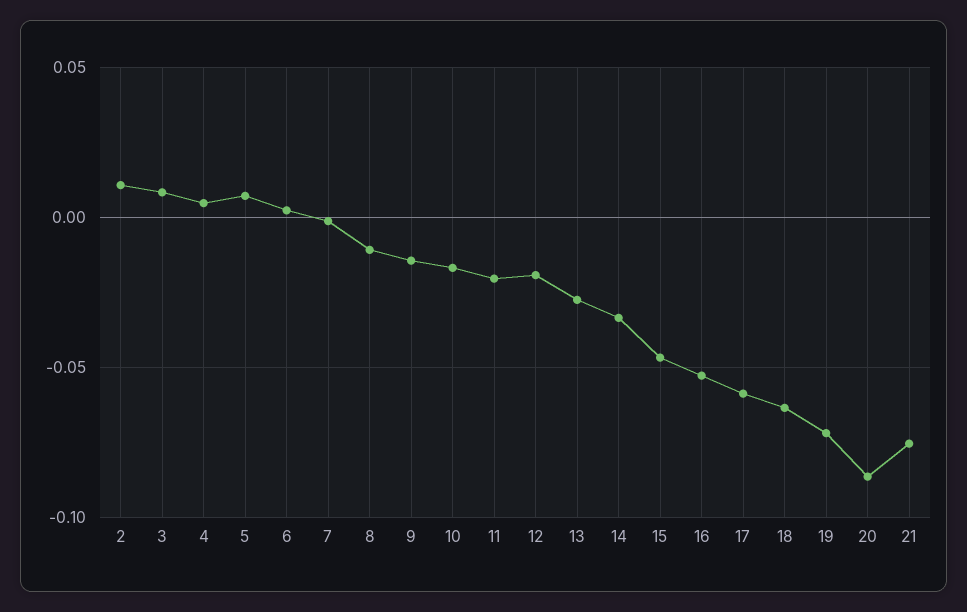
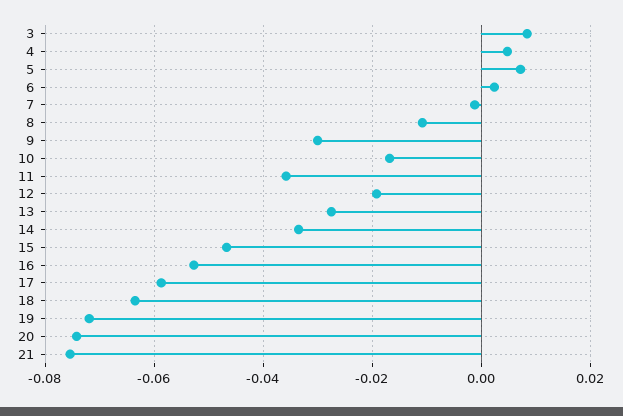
  {
-   "2": 0.01,
    "3": 0.008,
    "4": 0.004,
    "5": 0.008,
    "6": 0.002,
    "7": -0.002,
    "8": -0.01,
-   "9": -0.015,
+   "9": -0.03,
    "10": -0.016,
-   "11": -0.02,
+   "11": -0.036,
    "12": -0.02,
    "13": -0.028,
    "14": -0.034,
    "15": -0.046,
    "16": -0.052,
    "17": -0.058,
    "18": -0.064,
    "19": -0.072,
-   "20": -0.085,
+   "20": -0.074,
    "21": -0.076
  }

